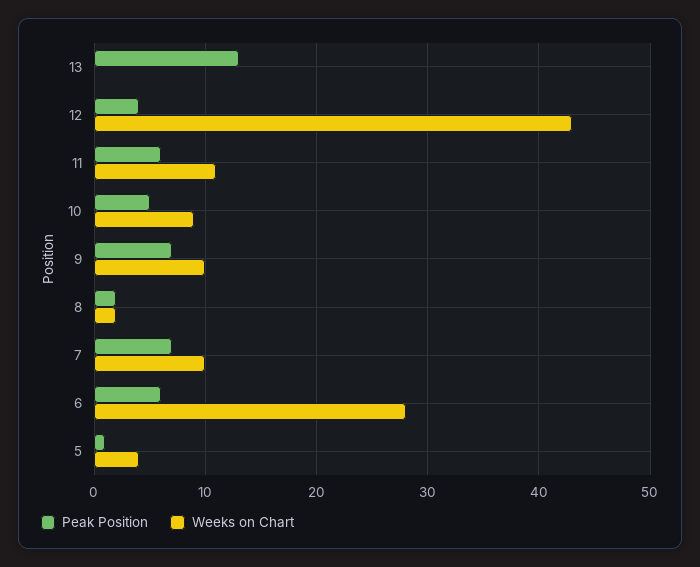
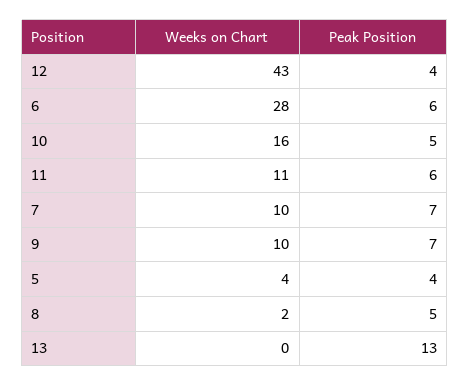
  {
    "Peak Position": {
      "13": 13,
      "12": 4,
      "11": 6,
      "10": 5,
      "9": 7,
-     "8": 2,
+     "8": 5,
      "7": 7,
      "6": 6,
-     "5": 1
+     "5": 4
    },
    "Weeks on Chart": {
      "13": 0,
      "12": 43,
      "11": 11,
-     "10": 9,
+     "10": 16,
      "9": 10,
      "8": 2,
      "7": 10,
      "6": 28,
      "5": 4
    }
  }

